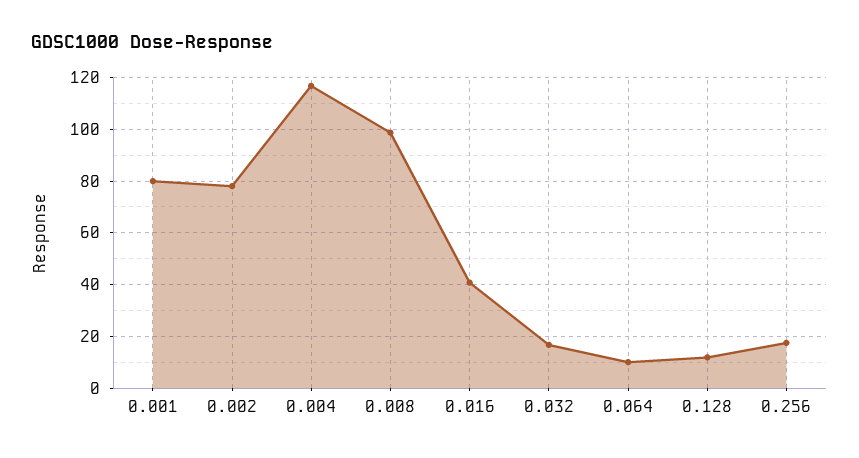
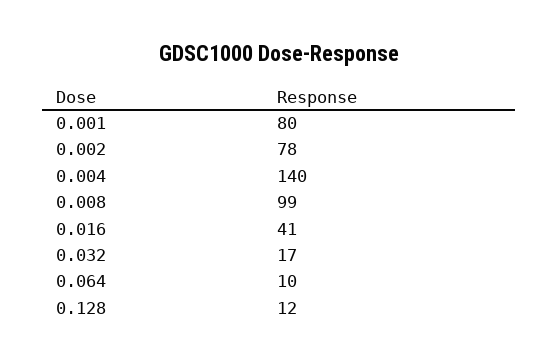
  {
    "0.001": 80,
    "0.002": 78,
-   "0.004": 117.5,
+   "0.004": 140,
    "0.008": 99,
    "0.016": 41,
    "0.032": 17,
    "0.064": 10,
-   "0.128": 12,
+   "0.128": 12
-   "0.256": 17.5
  }

